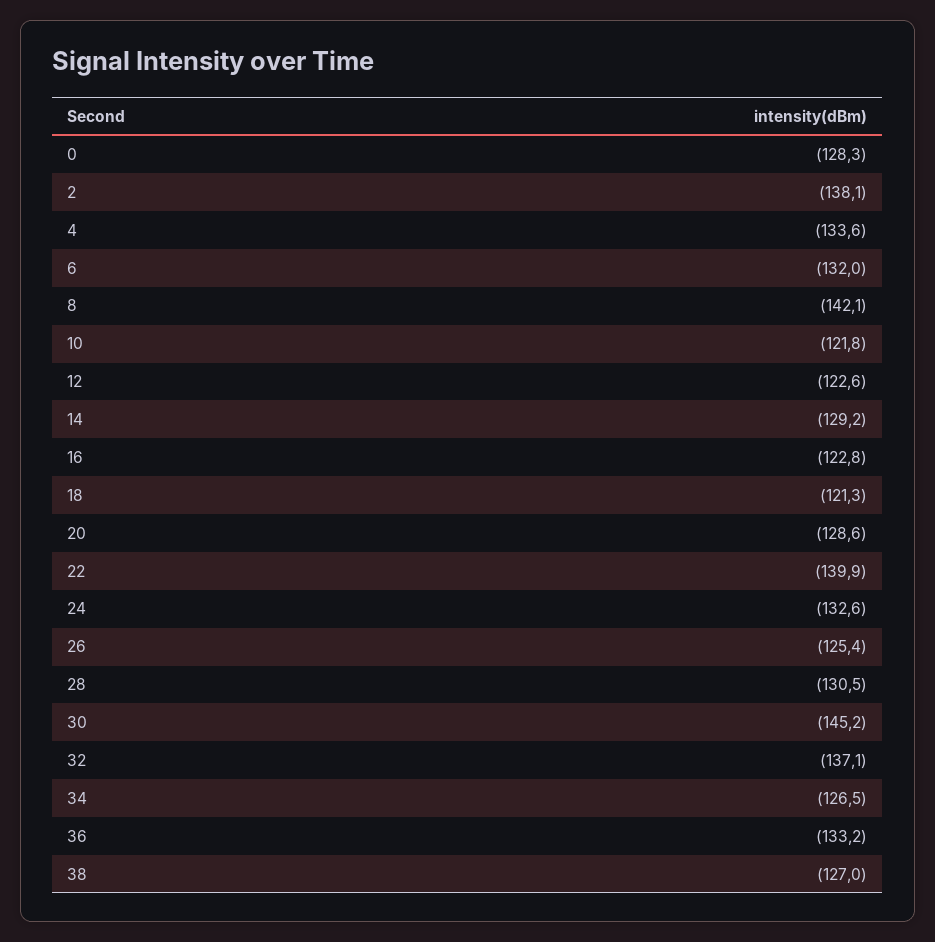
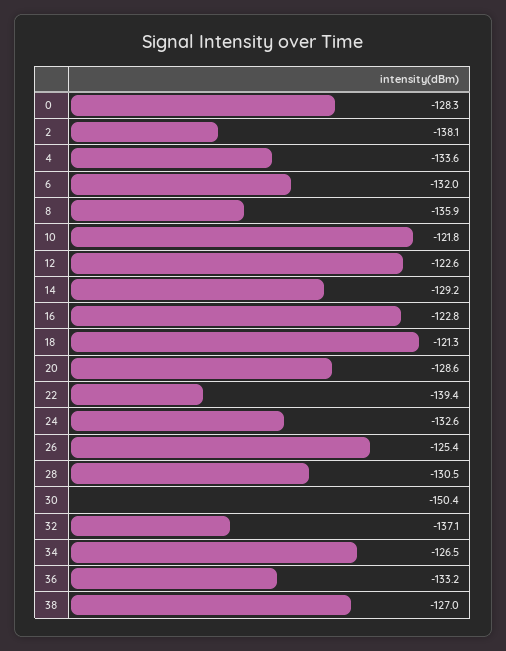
  {
    "0": -128.3,
    "2": -138.1,
    "4": -133.6,
    "6": -132,
-   "8": -142.1,
+   "8": -135.9,
    "10": -121.8,
    "12": -122.6,
    "14": -129.2,
    "16": -122.8,
    "18": -121.3,
    "20": -128.6,
-   "22": -139.9,
+   "22": -139.4,
    "24": -132.6,
    "26": -125.4,
    "28": -130.5,
-   "30": -145.2,
+   "30": -150.4,
    "32": -137.1,
    "34": -126.5,
    "36": -133.2,
    "38": -127
  }

